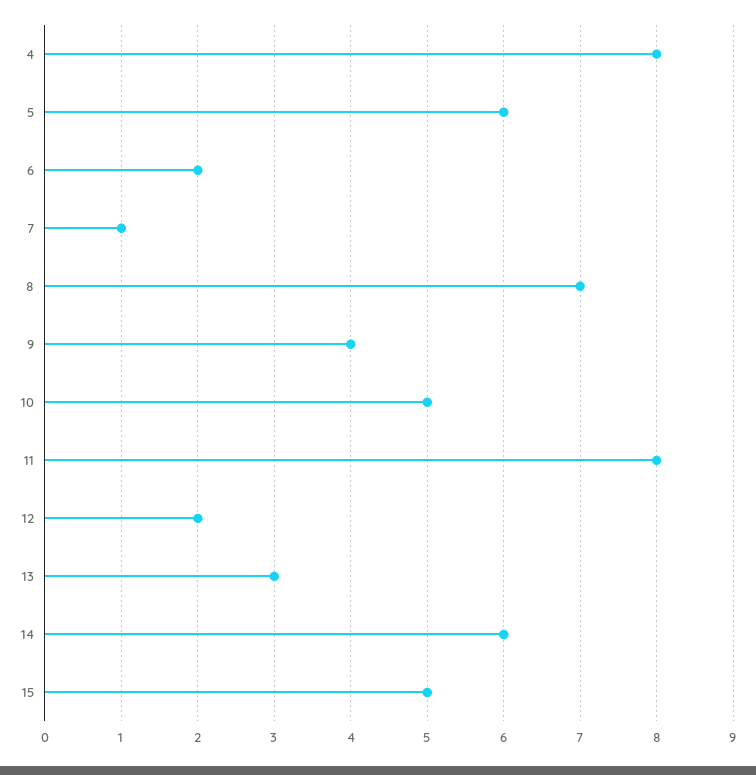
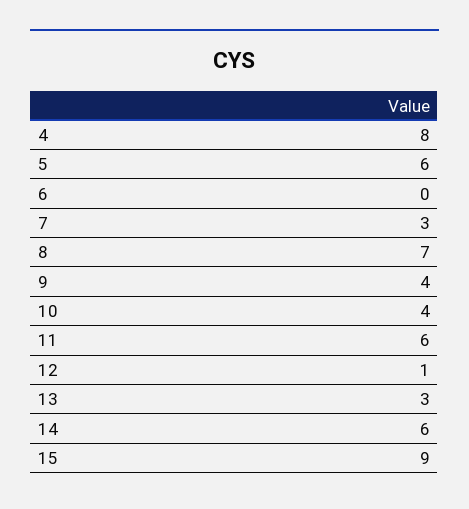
  {
    "4": 8,
    "5": 6,
-   "6": 2,
+   "6": 0,
-   "7": 1,
+   "7": 3,
    "8": 7,
    "9": 4,
-   "10": 5,
+   "10": 4,
-   "11": 8,
+   "11": 6,
-   "12": 2,
+   "12": 1,
    "13": 3,
    "14": 6,
-   "15": 5
+   "15": 9
  }

